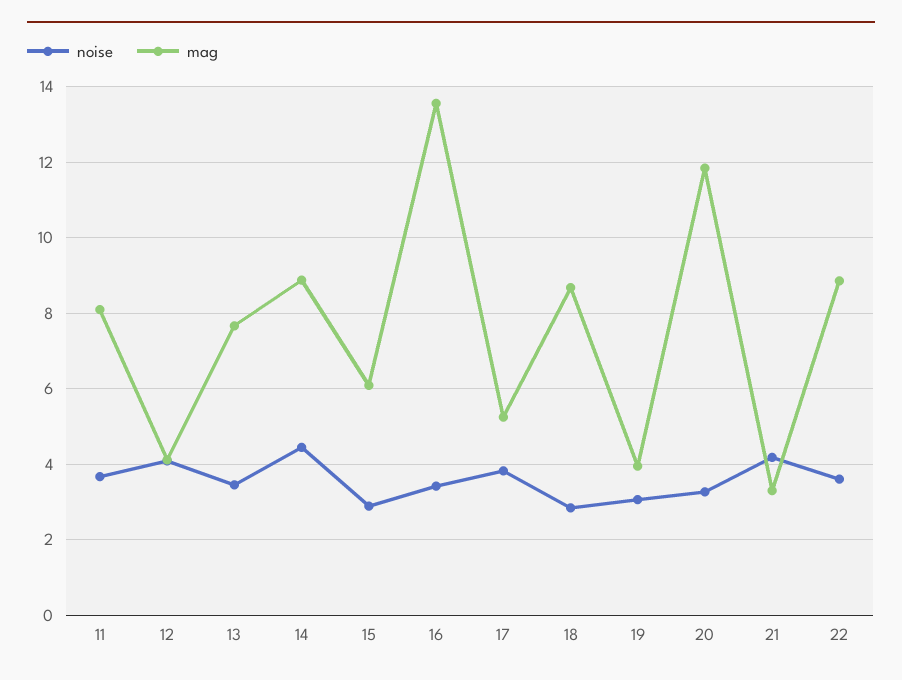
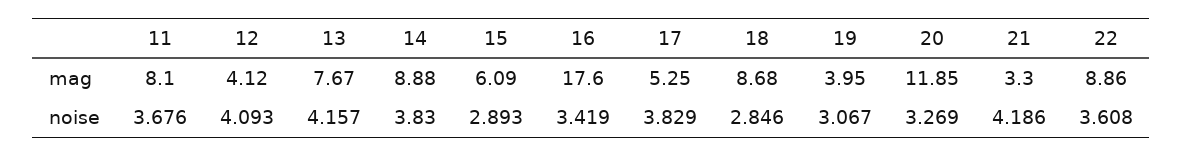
  {
    "noise": {
      "11": 3.676,
      "12": 4.093,
-     "13": 3.4,
+     "13": 4.157,
-     "14": 4.4,
+     "14": 3.83,
      "15": 2.893,
      "16": 3.419,
      "17": 3.829,
      "18": 2.846,
      "19": 3.067,
      "20": 3.269,
      "21": 4.186,
      "22": 3.608
    },
    "mag": {
      "11": 8.1,
      "12": 4.12,
      "13": 7.67,
      "14": 8.88,
      "15": 6.09,
-     "16": 13.6,
+     "16": 17.6,
      "17": 5.25,
      "18": 8.68,
      "19": 3.95,
      "20": 11.85,
      "21": 3.3,
      "22": 8.86
    }
  }

